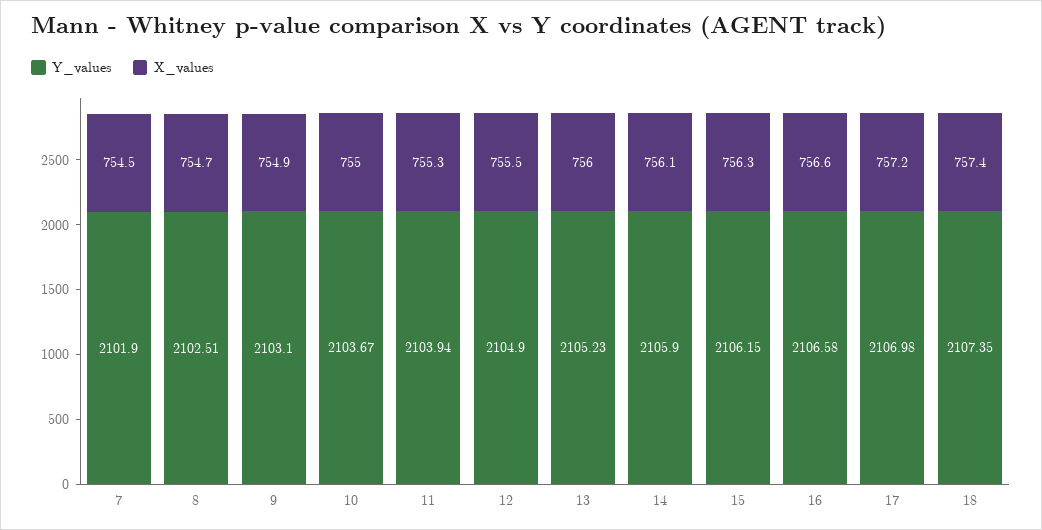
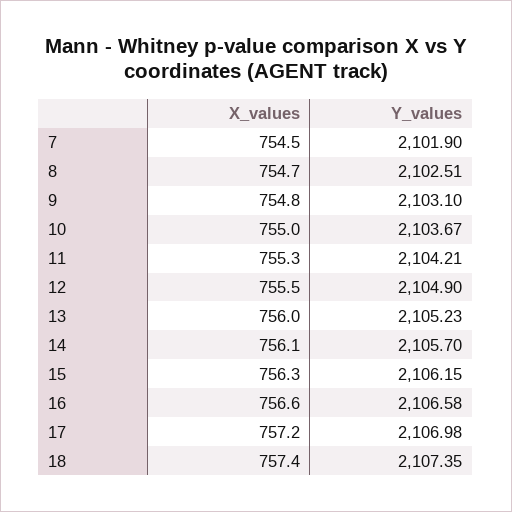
  {
    "Y_values": {
      "7": 2101.9,
      "8": 2102.51,
      "9": 2103.1,
      "10": 2103.67,
-     "11": 2103.94,
+     "11": 2104.21,
      "12": 2104.9,
      "13": 2105.23,
-     "14": 2105.9,
+     "14": 2105.7,
      "15": 2106.15,
      "16": 2106.58,
      "17": 2106.98,
      "18": 2107.35
    },
    "X_values": {
      "7": 754.5,
      "8": 754.7,
-     "9": 754.9,
+     "9": 754.8,
      "10": 755,
      "11": 755.3,
      "12": 755.5,
      "13": 756,
      "14": 756.1,
      "15": 756.3,
      "16": 756.6,
      "17": 757.2,
      "18": 757.4
    }
  }

